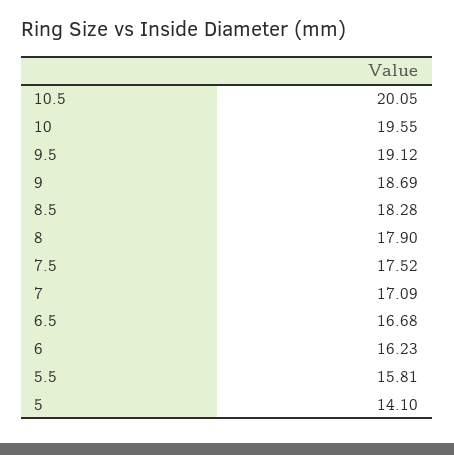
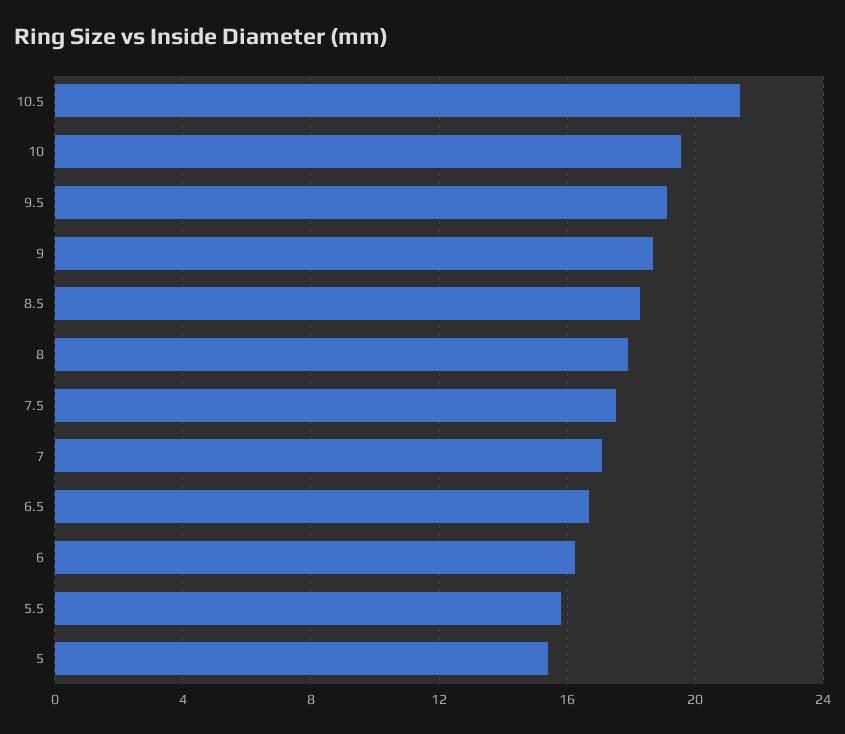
  {
-   "10.5": 20.05,
+   "10.5": 21.5,
    "10": 19.55,
    "9.5": 19.12,
    "9": 18.69,
    "8.5": 18.28,
    "8": 17.9,
    "7.5": 17.52,
    "7": 17.09,
    "6.5": 16.68,
    "6": 16.23,
    "5.5": 15.81,
-   "5": 14.1
+   "5": 15.5
  }

